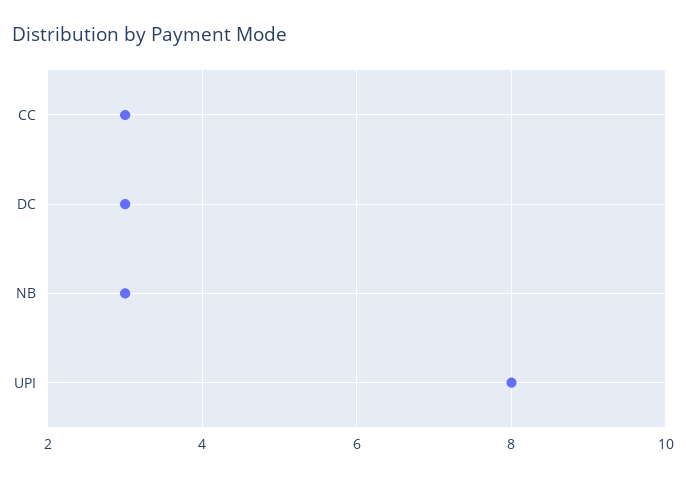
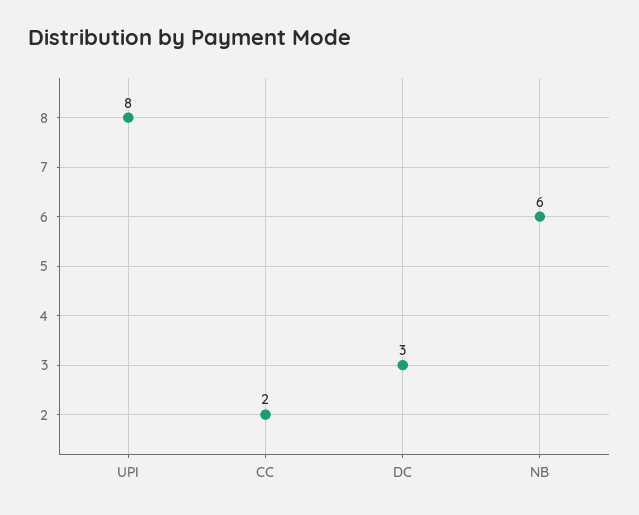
  {
-   "CC": 3,
+   "CC": 2,
    "DC": 3,
-   "NB": 3,
+   "NB": 6,
    "UPI": 8
  }

